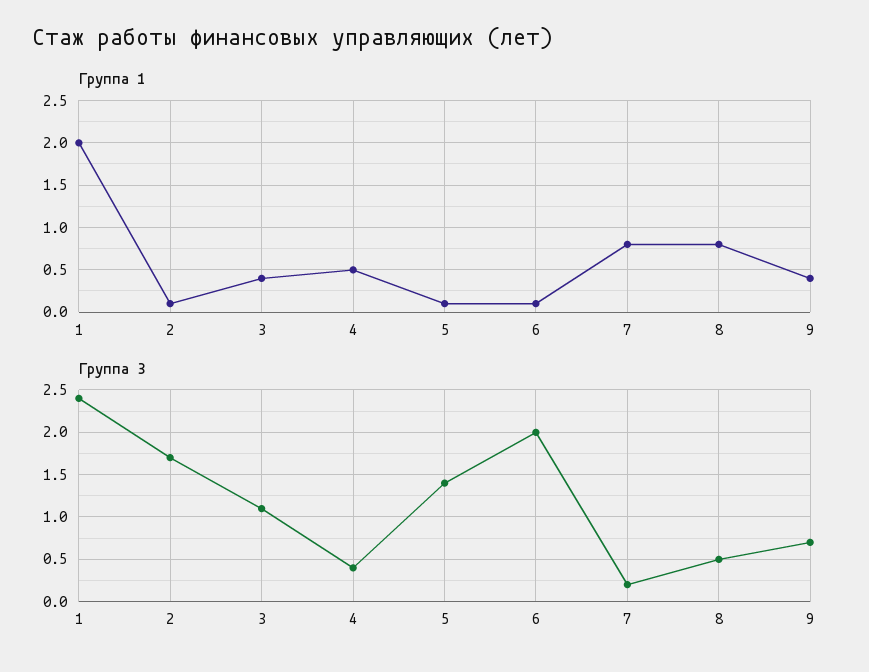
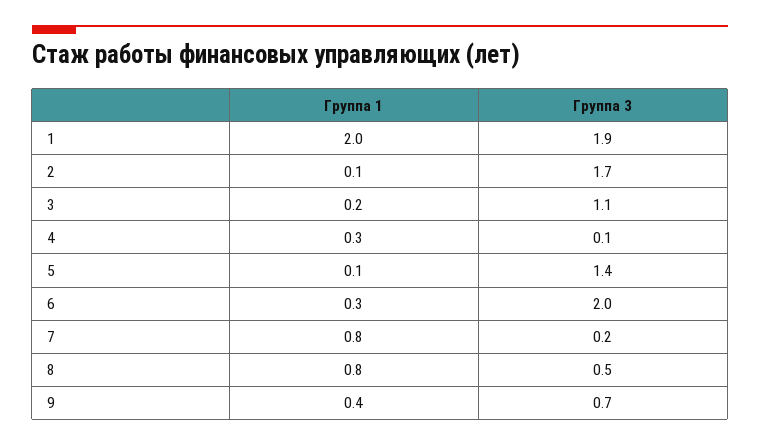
  {
    "Группа 1": {
      "1": 2,
      "2": 0.1,
-     "3": 0.4,
+     "3": 0.2,
-     "4": 0.5,
+     "4": 0.3,
      "5": 0.1,
-     "6": 0.1,
+     "6": 0.3,
      "7": 0.8,
      "8": 0.8,
      "9": 0.4
    },
    "Группа 3": {
-     "1": 2.4,
+     "1": 1.9,
      "2": 1.7,
      "3": 1.1,
-     "4": 0.4,
+     "4": 0.1,
      "5": 1.4,
      "6": 2,
      "7": 0.2,
      "8": 0.5,
      "9": 0.7
    }
  }

